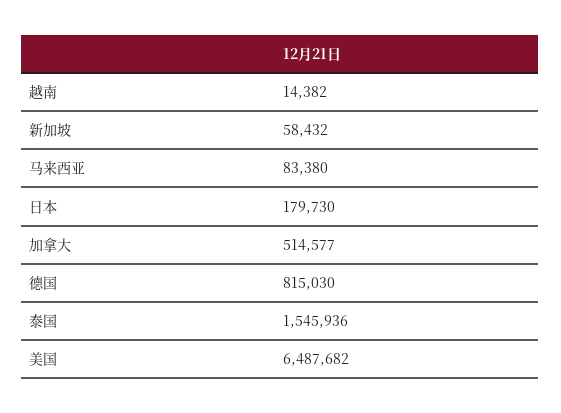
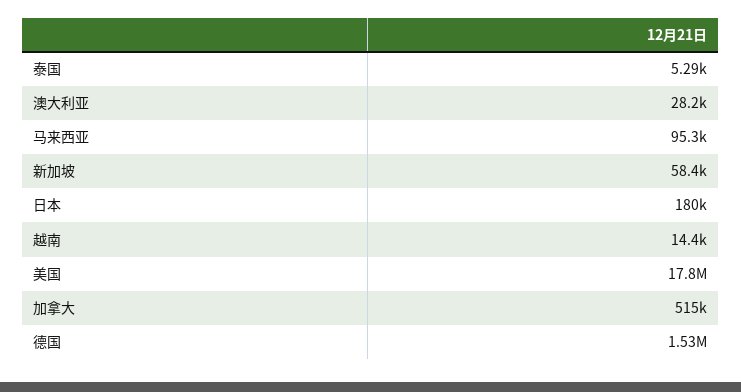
  {
    "越南": 14382,
    "新加坡": 58432,
-   "马来西亚": 83380,
+   "马来西亚": 95300,
    "日本": 179730,
    "加拿大": 514577,
-   "德国": 815030,
+   "德国": 1530000,
-   "泰国": 1545936,
+   "泰国": 5290,
-   "美国": 6487682
+   "美国": 17800000,
+   "澳大利亚": 28200
  }

